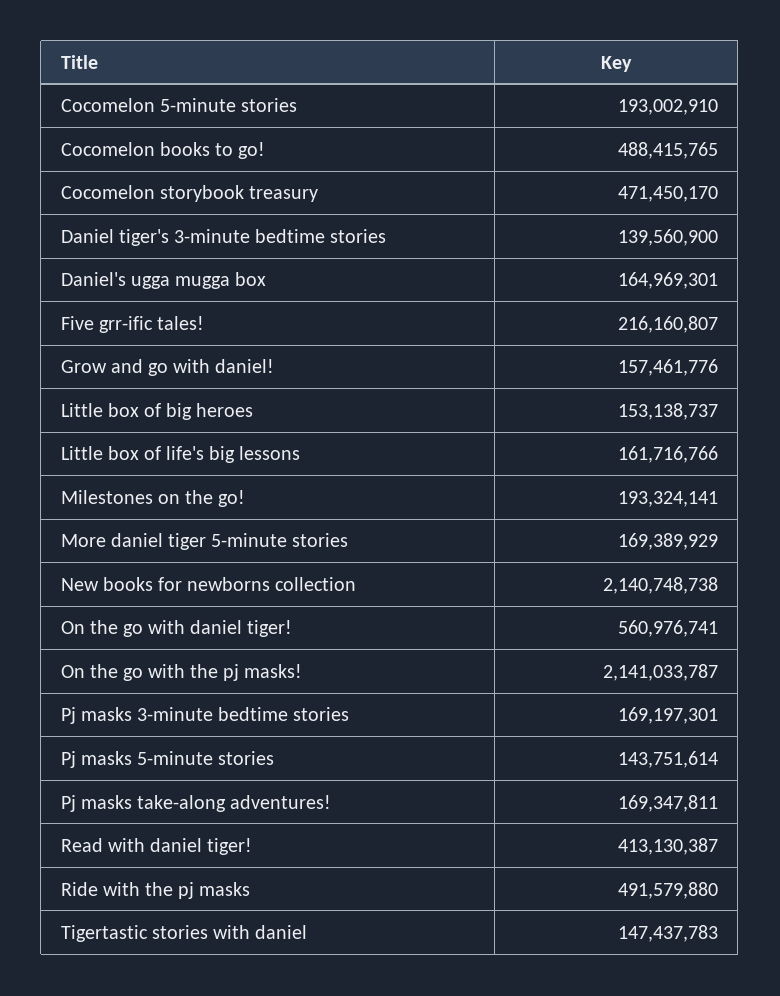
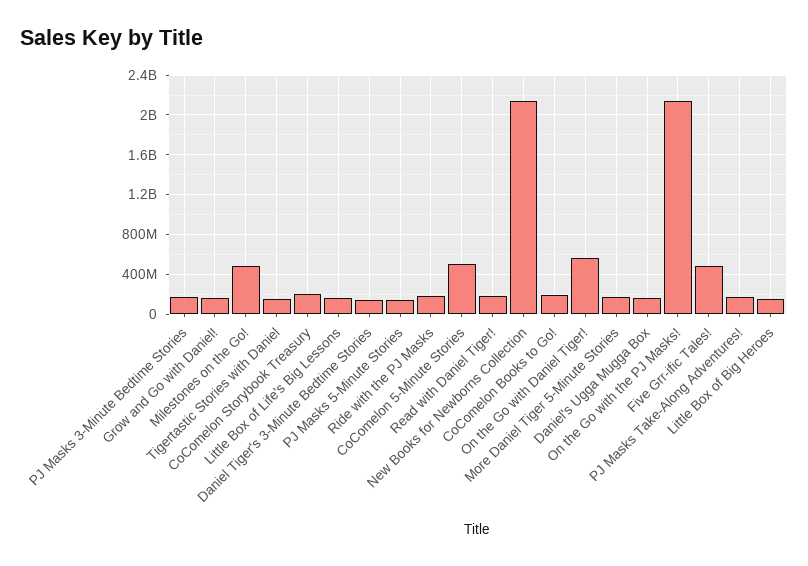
  {
-   "Cocomelon 5-minute stories": 193002910,
+   "Cocomelon 5-minute stories": 500000000,
-   "Cocomelon books to go!": 488415765,
+   "Cocomelon books to go!": 200000000,
-   "Cocomelon storybook treasury": 471450170,
+   "Cocomelon storybook treasury": 200000000,
    "Daniel tiger's 3-minute bedtime stories": 139560900,
    "Daniel's ugga mugga box": 164969301,
-   "Five grr-ific tales!": 216160807,
+   "Five grr-ific tales!": 500000000,
    "Grow and go with daniel!": 157461776,
    "Little box of big heroes": 153138737,
    "Little box of life's big lessons": 161716766,
-   "Milestones on the go!": 193324141,
+   "Milestones on the go!": 500000000,
    "More daniel tiger 5-minute stories": 169389929,
    "New books for newborns collection": 2140748738,
    "On the go with daniel tiger!": 560976741,
    "On the go with the pj masks!": 2141033787,
    "Pj masks 3-minute bedtime stories": 169197301,
    "Pj masks 5-minute stories": 143751614,
    "Pj masks take-along adventures!": 169347811,
-   "Read with daniel tiger!": 413130387,
+   "Read with daniel tiger!": 200000000,
-   "Ride with the pj masks": 491579880,
+   "Ride with the pj masks": 200000000,
    "Tigertastic stories with daniel": 147437783
  }

